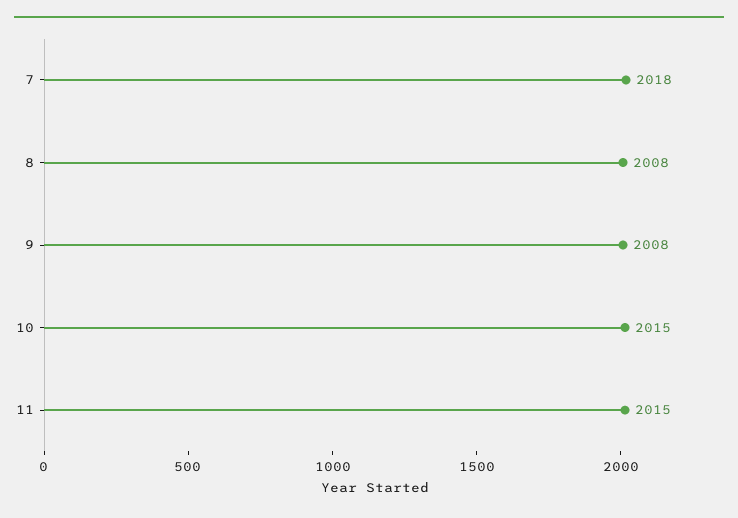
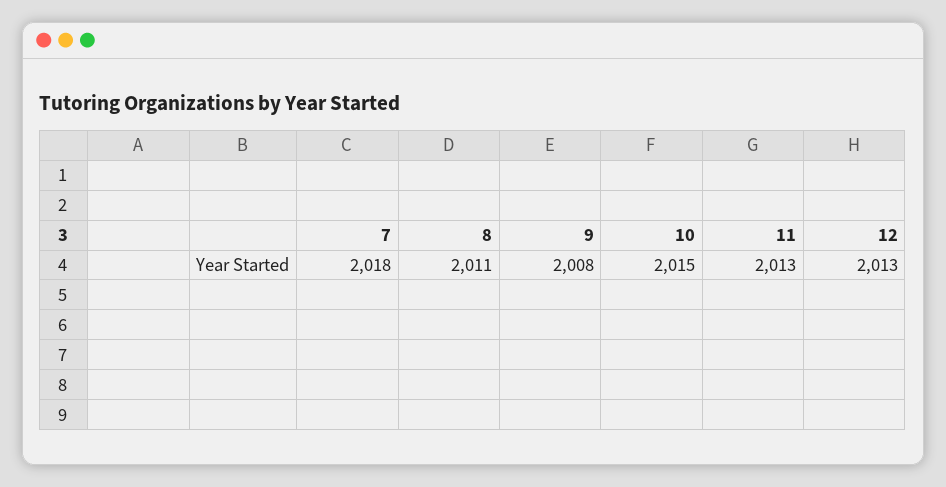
  {
    "7": 2018,
-   "8": 2008,
+   "8": 2011,
    "9": 2008,
    "10": 2015,
-   "11": 2015
+   "11": 2013,
+   "12": 2013
  }

